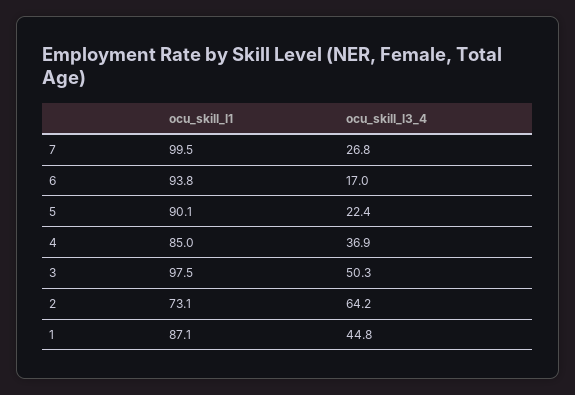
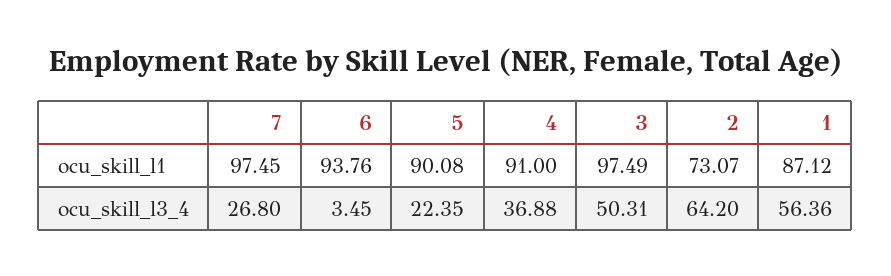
  {
    "ocu_skill_l1": {
-     "7": 99.5,
+     "7": 97.45,
      "6": 93.76,
      "5": 90.08,
-     "4": 85,
+     "4": 91,
      "3": 97.49,
      "2": 73.07,
      "1": 87.12
    },
    "ocu_skill_l3_4": {
      "7": 26.8,
-     "6": 17,
+     "6": 3.45,
      "5": 22.35,
      "4": 36.88,
      "3": 50.31,
      "2": 64.2,
-     "1": 44.8
+     "1": 56.36
    }
  }

